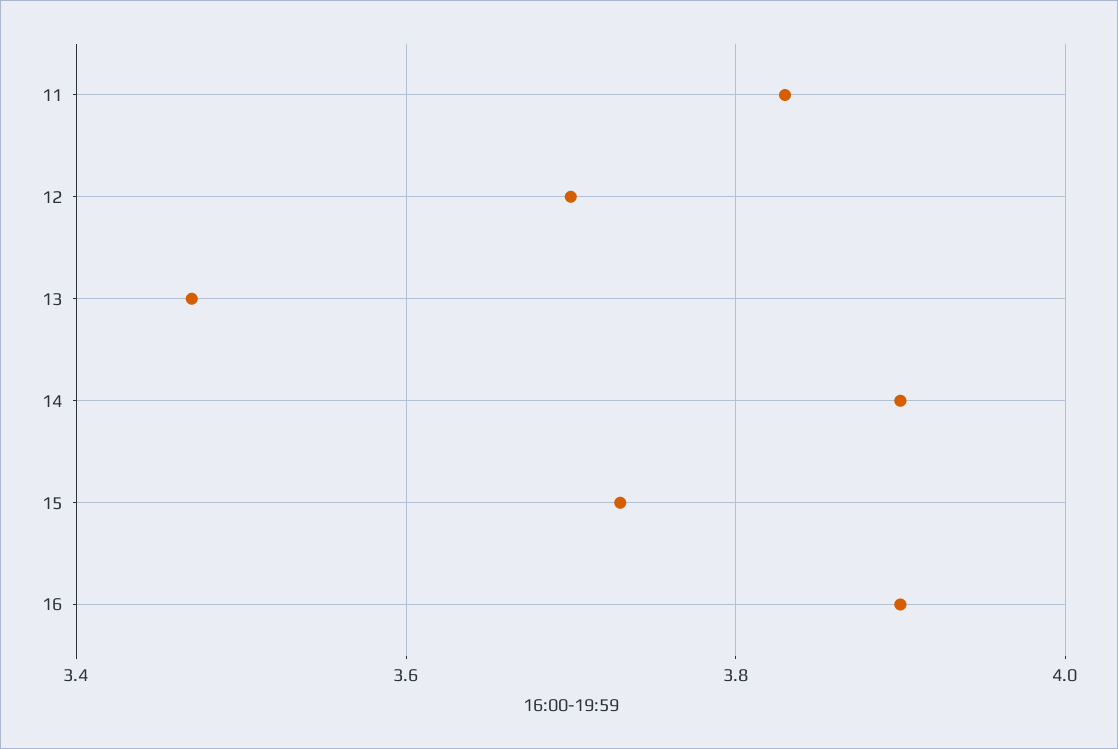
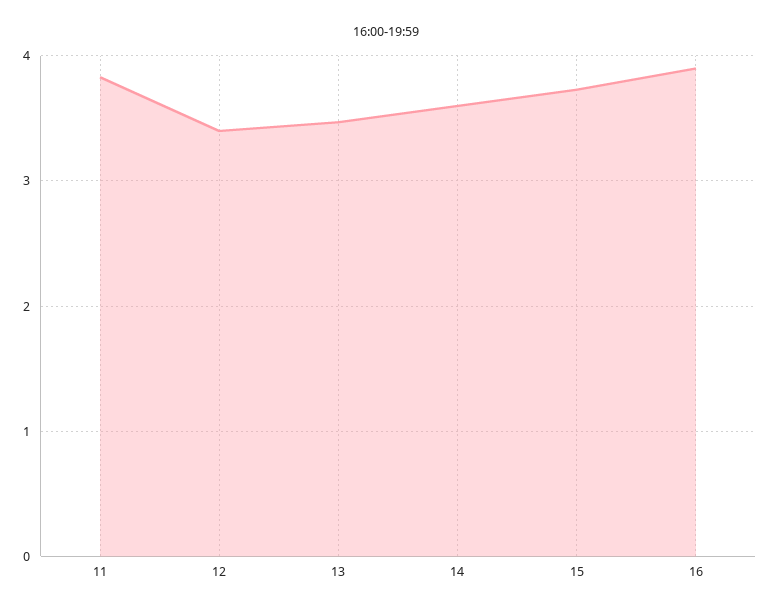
  {
    "11": 3.85,
-   "12": 3.7,
+   "12": 3.4,
    "13": 3.45,
-   "14": 3.9,
+   "14": 3.6,
    "15": 3.75,
    "16": 3.9
  }

